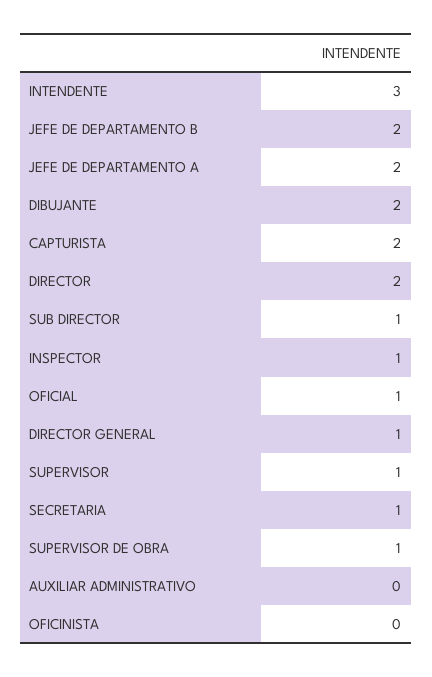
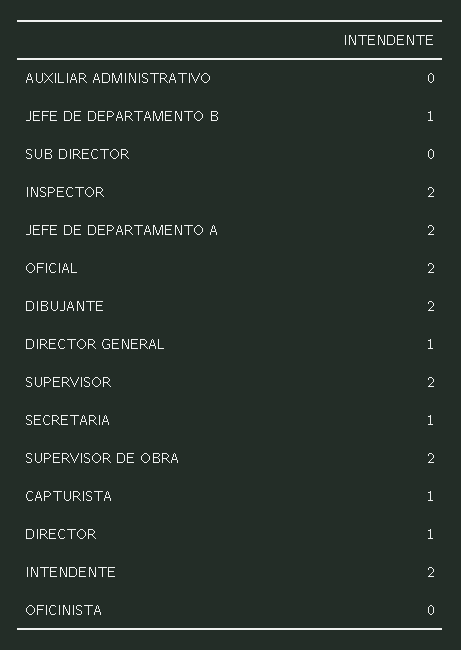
  {
-   "INTENDENTE": 3,
+   "INTENDENTE": 2,
-   "JEFE DE DEPARTAMENTO B": 2,
+   "JEFE DE DEPARTAMENTO B": 1,
    "JEFE DE DEPARTAMENTO A": 2,
    "DIBUJANTE": 2,
-   "CAPTURISTA": 2,
+   "CAPTURISTA": 1,
-   "DIRECTOR": 2,
+   "DIRECTOR": 1,
-   "SUB DIRECTOR": 1,
+   "SUB DIRECTOR": 0,
-   "INSPECTOR": 1,
+   "INSPECTOR": 2,
-   "OFICIAL": 1,
+   "OFICIAL": 2,
    "DIRECTOR GENERAL": 1,
-   "SUPERVISOR": 1,
+   "SUPERVISOR": 2,
    "SECRETARIA": 1,
-   "SUPERVISOR DE OBRA": 1,
+   "SUPERVISOR DE OBRA": 2,
    "AUXILIAR ADMINISTRATIVO": 0,
    "OFICINISTA": 0
  }

